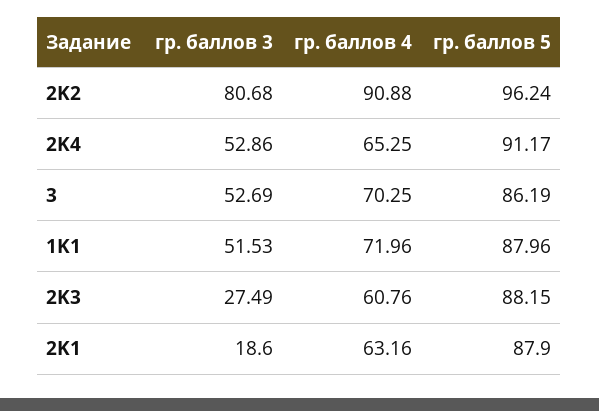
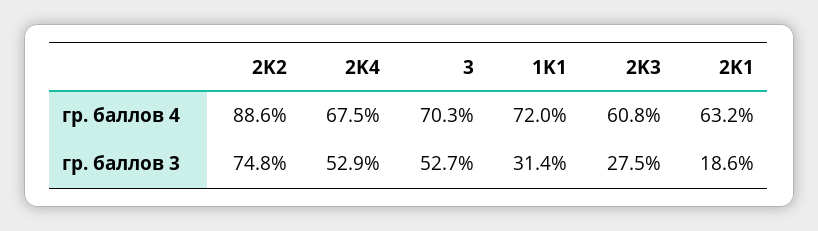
  {
    "гр. баллов 3": {
-     "2K2": 80.68,
+     "2K2": 74.8,
      "2K4": 52.86,
      "3": 52.69,
-     "1K1": 51.53,
+     "1K1": 31.4,
      "2K3": 27.49,
      "2K1": 18.6
    },
    "гр. баллов 4": {
-     "2K2": 90.88,
+     "2K2": 88.6,
-     "2K4": 65.25,
+     "2K4": 67.5,
      "3": 70.25,
      "1K1": 71.96,
      "2K3": 60.76,
      "2K1": 63.16
-   },
+   }
-   "гр. баллов 5": {
-     "2K2": 96.24,
-     "2K4": 91.17,
-     "3": 86.19,
-     "1K1": 87.96,
-     "2K3": 88.15,
-     "2K1": 87.9
-   }
  }

